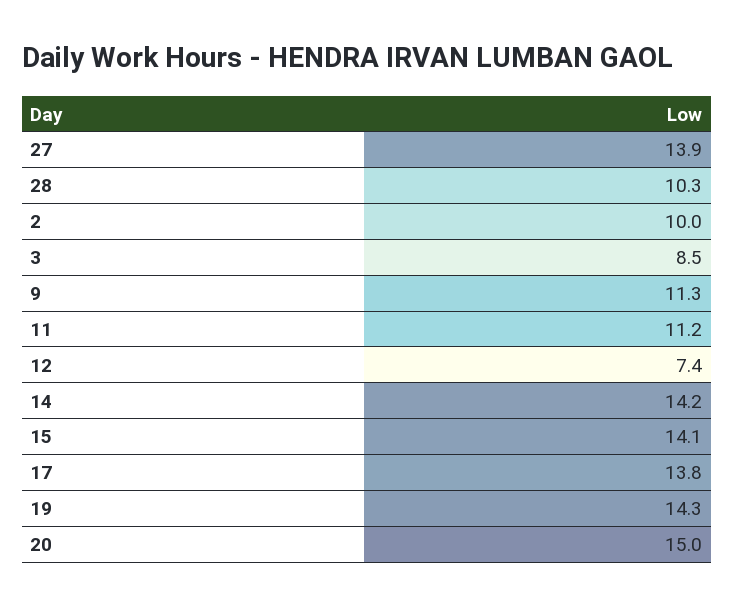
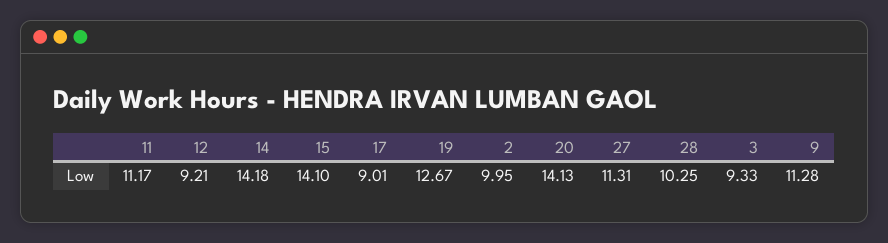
  {
-   "27": 13.9,
+   "27": 11.31,
    "28": 10.25,
    "2": 9.95,
-   "3": 8.5,
+   "3": 9.33,
    "9": 11.28,
    "11": 11.17,
-   "12": 7.4,
+   "12": 9.21,
    "14": 14.18,
    "15": 14.1,
-   "17": 13.8,
+   "17": 9.01,
-   "19": 14.3,
+   "19": 12.67,
-   "20": 15
+   "20": 14.13
  }

